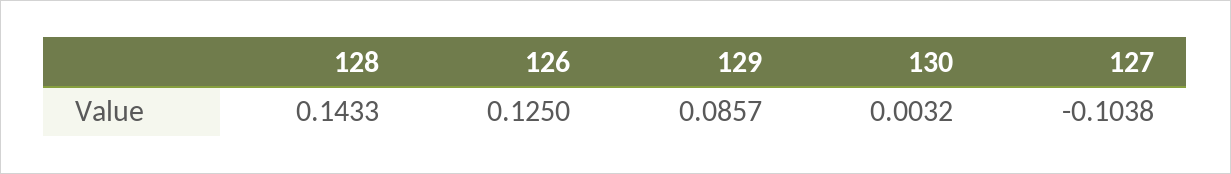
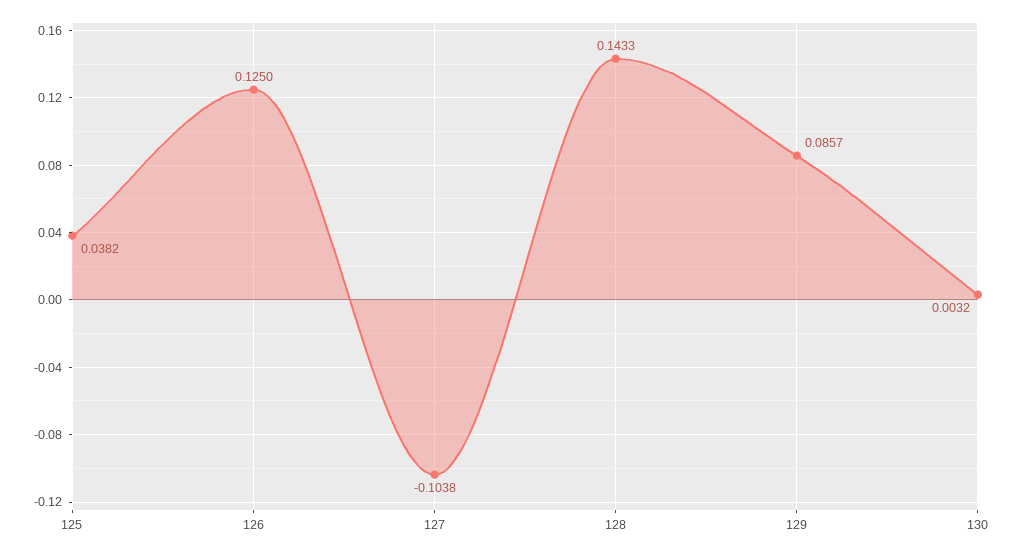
  {
    "128": 0.1433,
    "126": 0.125,
    "129": 0.0857,
    "130": 0.0032,
-   "127": -0.1038
+   "127": -0.1038,
+   "125": 0.0382
  }

